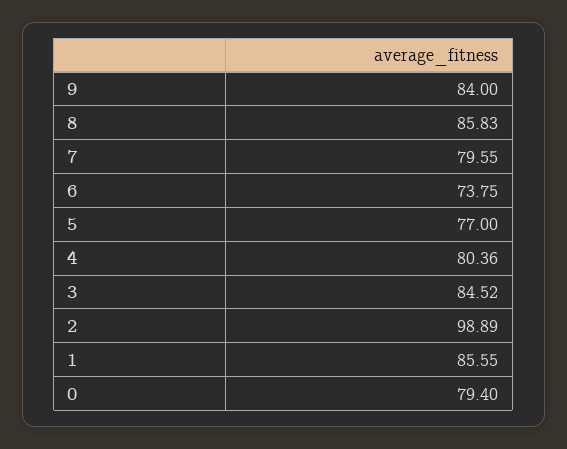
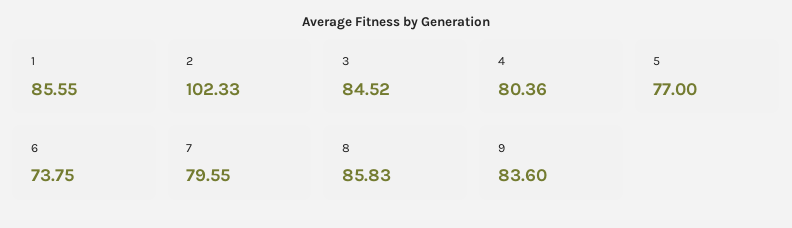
  {
-   "9": 84,
+   "9": 83.6,
    "8": 85.83,
    "7": 79.55,
    "6": 73.75,
    "5": 77,
    "4": 80.36,
    "3": 84.52,
-   "2": 98.89,
+   "2": 102.33,
-   "1": 85.55,
+   "1": 85.55
-   "0": 79.4
  }

